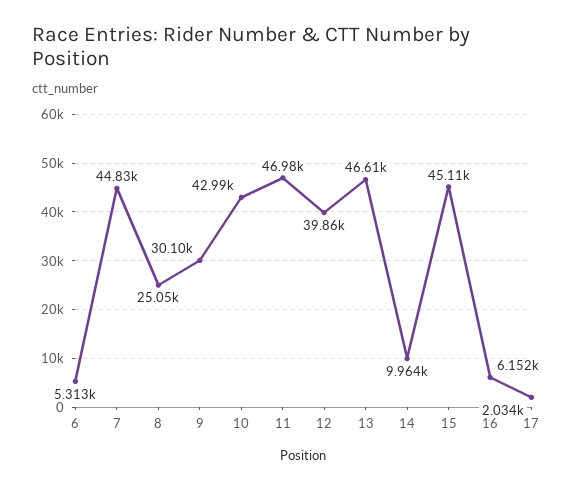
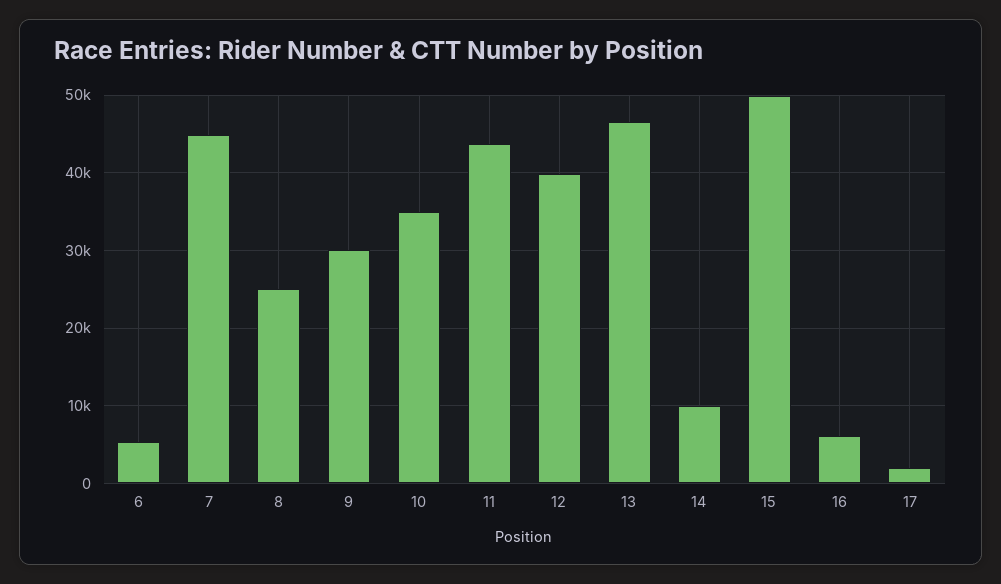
  {
    "6": 5313,
    "7": 44830,
    "8": 25050,
    "9": 30100,
-   "10": 42990,
+   "10": 35000,
-   "11": 46980,
+   "11": 44000,
    "12": 39860,
    "13": 46610,
    "14": 9964,
-   "15": 45110,
+   "15": 50000,
    "16": 6152,
    "17": 2034
  }

